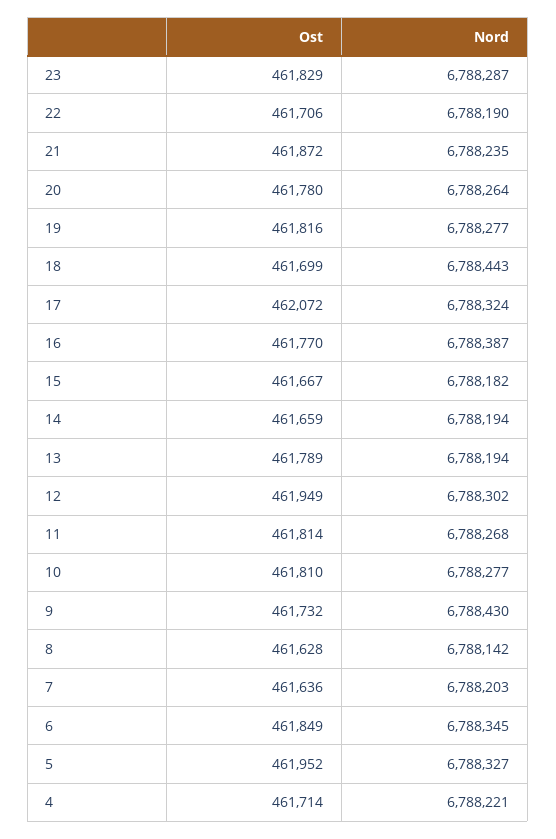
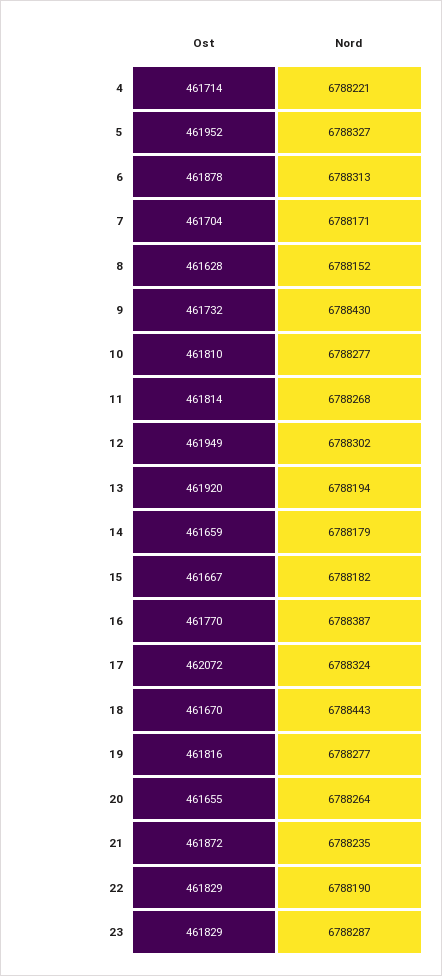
  {
    "Ost": {
      "23": 461829,
-     "22": 461706,
+     "22": 461829,
      "21": 461872,
-     "20": 461780,
+     "20": 461655,
      "19": 461816,
-     "18": 461699,
+     "18": 461670,
      "17": 462072,
      "16": 461770,
      "15": 461667,
      "14": 461659,
-     "13": 461789,
+     "13": 461920,
      "12": 461949,
      "11": 461814,
      "10": 461810,
      "9": 461732,
      "8": 461628,
-     "7": 461636,
+     "7": 461704,
-     "6": 461849,
+     "6": 461878,
      "5": 461952,
      "4": 461714
    },
    "Nord": {
      "23": 6788287,
      "22": 6788190,
      "21": 6788235,
      "20": 6788264,
      "19": 6788277,
      "18": 6788443,
      "17": 6788324,
      "16": 6788387,
      "15": 6788182,
-     "14": 6788194,
+     "14": 6788179,
      "13": 6788194,
      "12": 6788302,
      "11": 6788268,
      "10": 6788277,
      "9": 6788430,
-     "8": 6788142,
+     "8": 6788152,
-     "7": 6788203,
+     "7": 6788171,
-     "6": 6788345,
+     "6": 6788313,
      "5": 6788327,
      "4": 6788221
    }
  }

